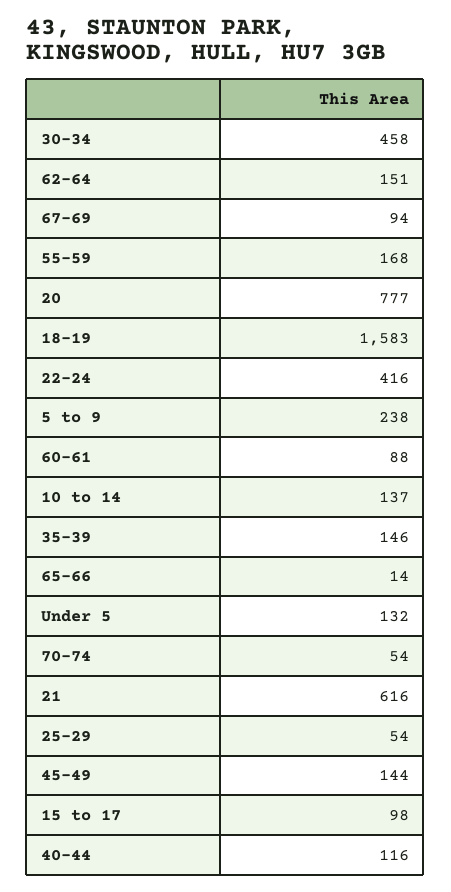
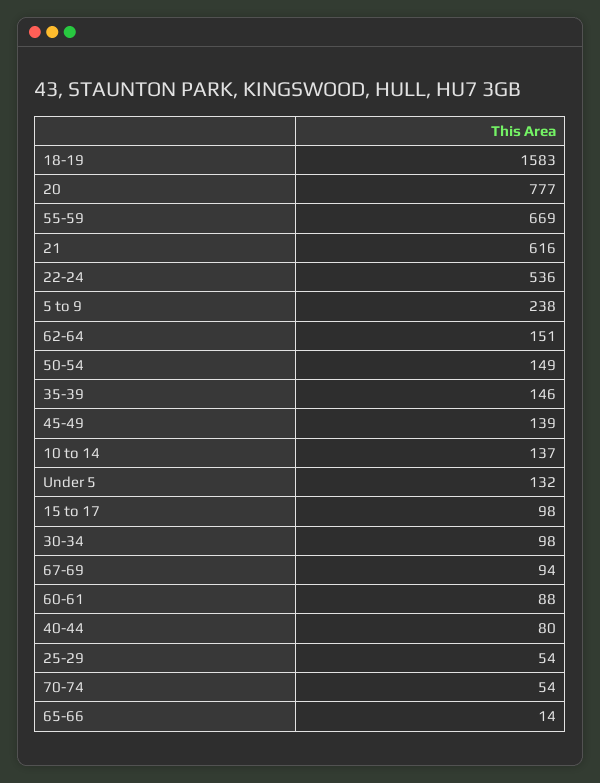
  {
-   "30-34": 458,
+   "30-34": 98,
    "62-64": 151,
    "67-69": 94,
-   "55-59": 168,
+   "55-59": 669,
    "20": 777,
    "18-19": 1583,
-   "22-24": 416,
+   "22-24": 536,
    "5 to 9": 238,
    "60-61": 88,
    "10 to 14": 137,
    "35-39": 146,
    "65-66": 14,
    "Under 5": 132,
    "70-74": 54,
    "21": 616,
    "25-29": 54,
-   "45-49": 144,
+   "45-49": 139,
    "15 to 17": 98,
-   "40-44": 116
+   "40-44": 80,
+   "50-54": 149
  }

